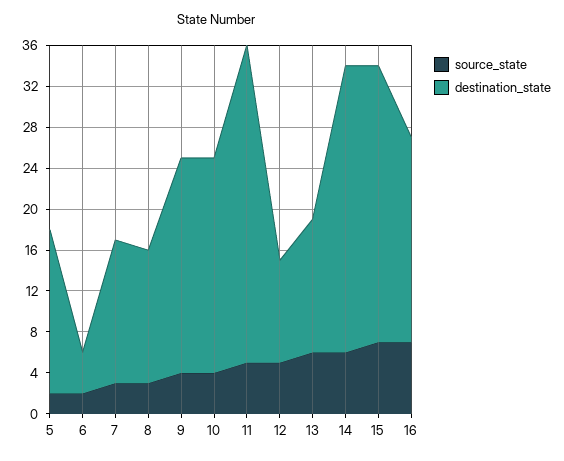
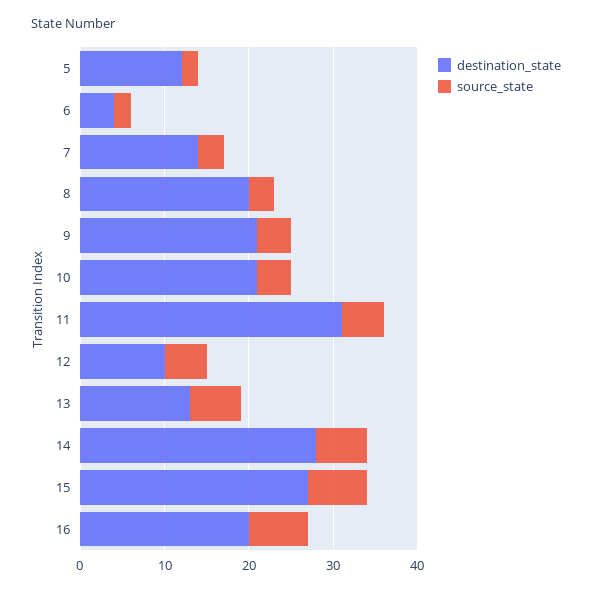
  {
    "source_state": {
      "5": 2,
      "6": 2,
      "7": 3,
      "8": 3,
      "9": 4,
      "10": 4,
      "11": 5,
      "12": 5,
      "13": 6,
      "14": 6,
      "15": 7,
      "16": 7
    },
    "destination_state": {
-     "5": 16,
+     "5": 12,
      "6": 4,
      "7": 14,
-     "8": 13,
+     "8": 20,
      "9": 21,
      "10": 21,
      "11": 31,
      "12": 10,
      "13": 13,
      "14": 28,
      "15": 27,
      "16": 20
    }
  }

